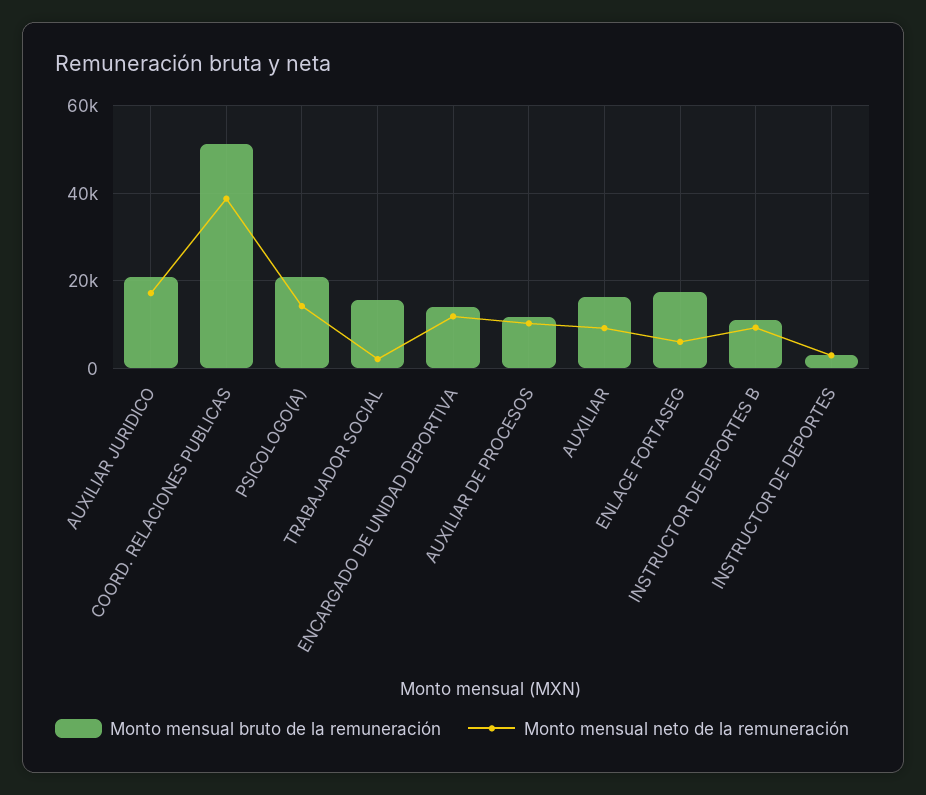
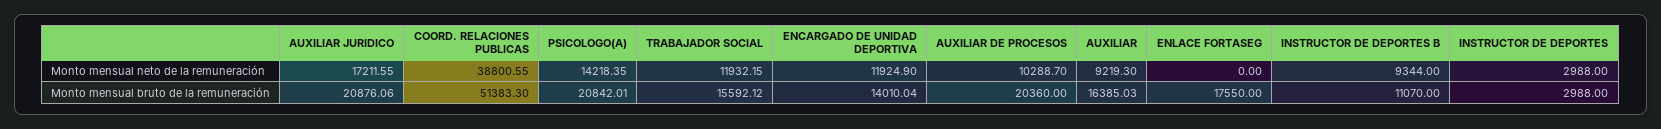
  {
    "Monto mensual bruto de la remuneración": {
      "AUXILIAR JURIDICO": 20876.06,
      "COORD. RELACIONES PUBLICAS": 51383.3,
      "PSICOLOGO(A)": 20842.01,
      "TRABAJADOR SOCIAL": 15592.12,
      "ENCARGADO DE UNIDAD DEPORTIVA": 14010.04,
-     "AUXILIAR DE PROCESOS": 12000,
+     "AUXILIAR DE PROCESOS": 20360,
      "AUXILIAR": 16385.03,
      "ENLACE FORTASEG": 17550,
      "INSTRUCTOR DE DEPORTES B": 11070,
      "INSTRUCTOR DE DEPORTES": 2988
    },
    "Monto mensual neto de la remuneración": {
      "AUXILIAR JURIDICO": 17211.55,
      "COORD. RELACIONES PUBLICAS": 38800.55,
      "PSICOLOGO(A)": 14218.35,
-     "TRABAJADOR SOCIAL": 2000,
+     "TRABAJADOR SOCIAL": 11932.15,
      "ENCARGADO DE UNIDAD DEPORTIVA": 11924.9,
      "AUXILIAR DE PROCESOS": 10288.7,
      "AUXILIAR": 9219.3,
-     "ENLACE FORTASEG": 6000,
+     "ENLACE FORTASEG": 0,
      "INSTRUCTOR DE DEPORTES B": 9344,
      "INSTRUCTOR DE DEPORTES": 2988
    }
  }

